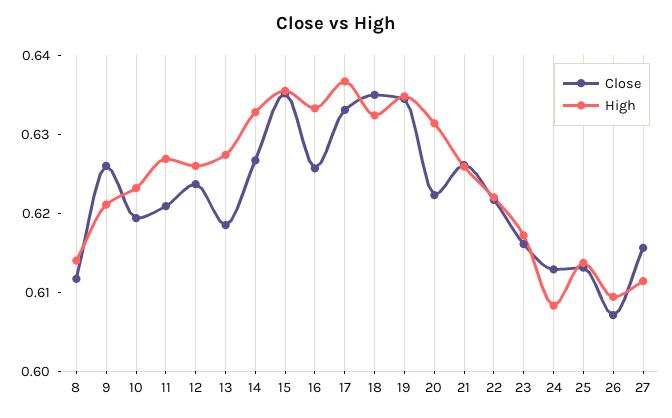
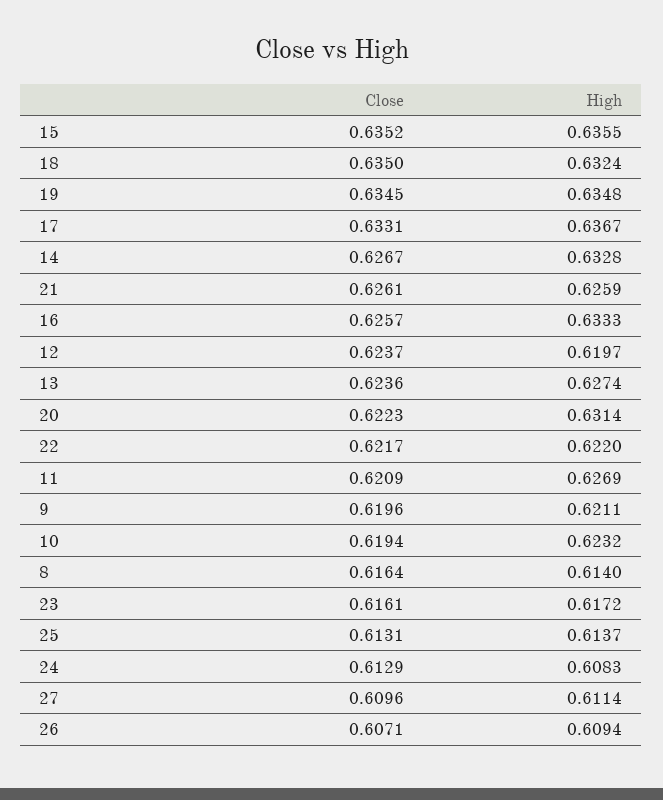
  {
    "Close": {
-     "8": 0.612,
+     "8": 0.6164,
-     "9": 0.626,
+     "9": 0.6196,
      "10": 0.6194,
      "11": 0.6209,
      "12": 0.6237,
-     "13": 0.618,
+     "13": 0.6236,
      "14": 0.6267,
      "15": 0.6352,
      "16": 0.6257,
      "17": 0.6331,
      "18": 0.635,
      "19": 0.6345,
      "20": 0.6223,
      "21": 0.6261,
      "22": 0.6217,
      "23": 0.6161,
      "24": 0.6129,
      "25": 0.6131,
      "26": 0.6071,
-     "27": 0.616
+     "27": 0.6096
    },
    "High": {
      "8": 0.614,
      "9": 0.6211,
      "10": 0.6232,
      "11": 0.6269,
-     "12": 0.626,
+     "12": 0.6197,
      "13": 0.6274,
      "14": 0.6328,
      "15": 0.6355,
      "16": 0.6333,
      "17": 0.6367,
      "18": 0.6324,
      "19": 0.6348,
      "20": 0.6314,
      "21": 0.6259,
      "22": 0.622,
      "23": 0.6172,
      "24": 0.6083,
      "25": 0.6137,
      "26": 0.6094,
      "27": 0.6114
    }
  }

